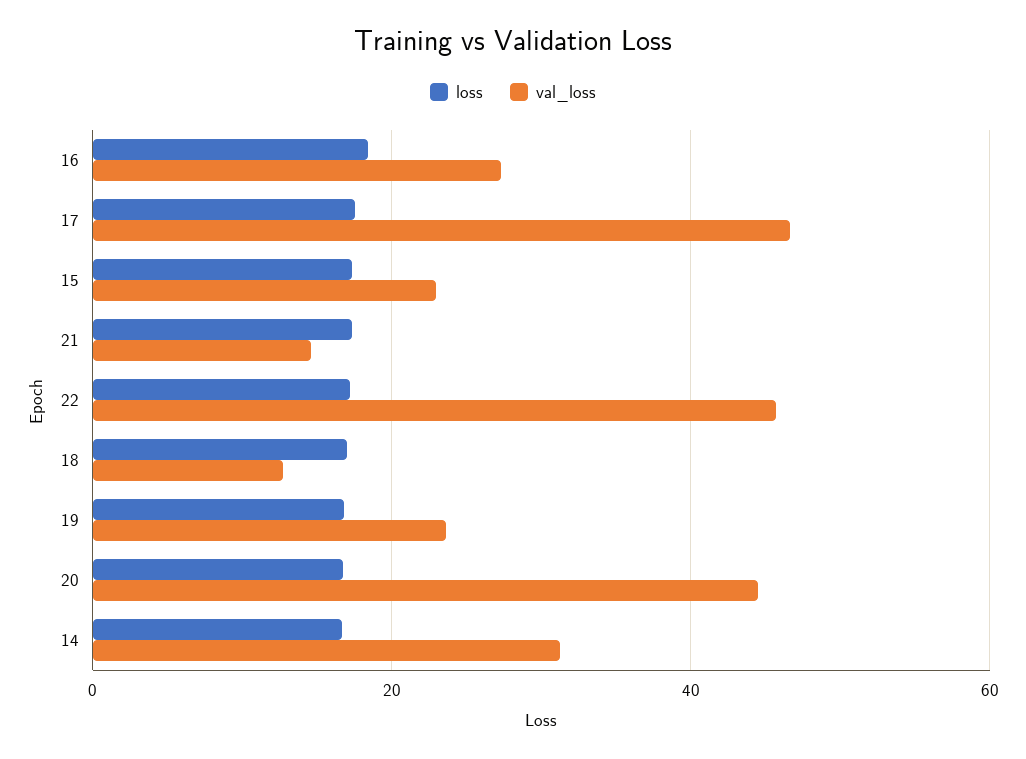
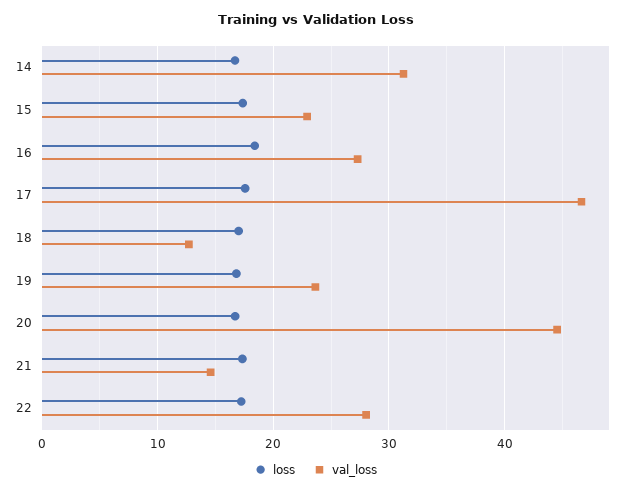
  {
    "loss": {
      "16": 18,
      "17": 18,
      "15": 17,
      "21": 17,
      "22": 17,
      "18": 17,
      "19": 17,
      "20": 17,
      "14": 17
    },
    "val_loss": {
      "16": 27,
      "17": 47,
      "15": 23,
      "21": 15,
-     "22": 46,
+     "22": 28,
      "18": 13,
      "19": 24,
      "20": 45,
      "14": 31
    }
  }

